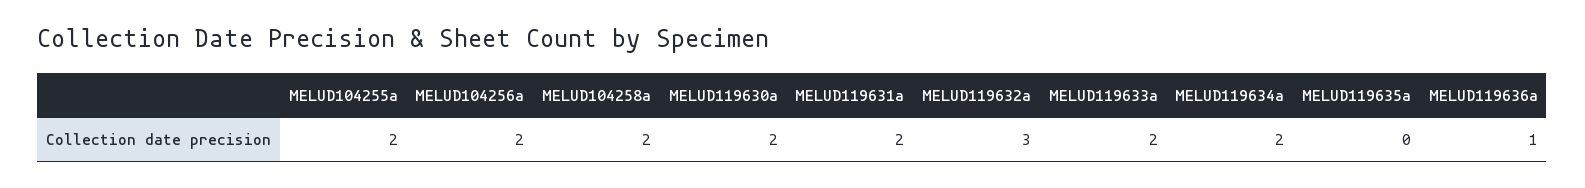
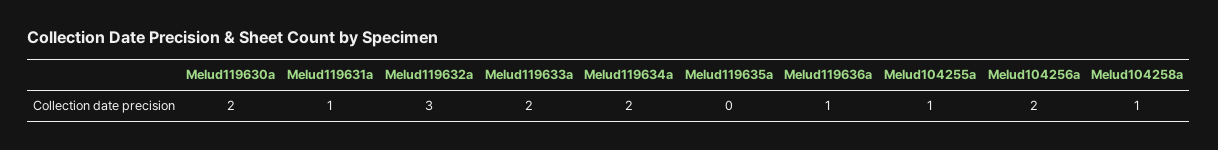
  {
-   "MELUD104255a": 2,
+   "MELUD104255a": 1,
    "MELUD104256a": 2,
-   "MELUD104258a": 2,
+   "MELUD104258a": 1,
    "MELUD119630a": 2,
-   "MELUD119631a": 2,
+   "MELUD119631a": 1,
    "MELUD119632a": 3,
    "MELUD119633a": 2,
    "MELUD119634a": 2,
    "MELUD119635a": 0,
    "MELUD119636a": 1
  }

